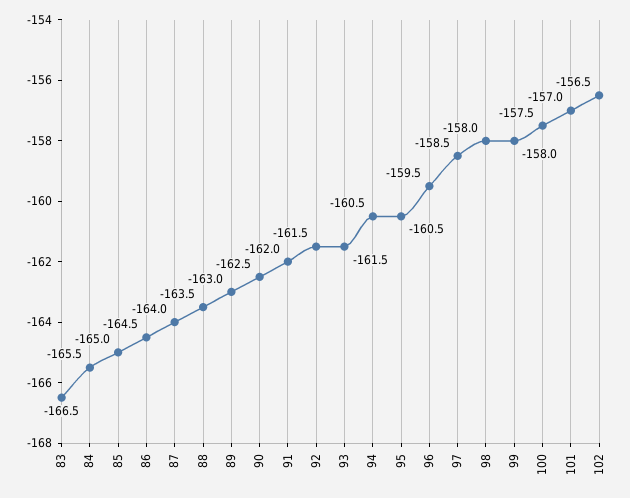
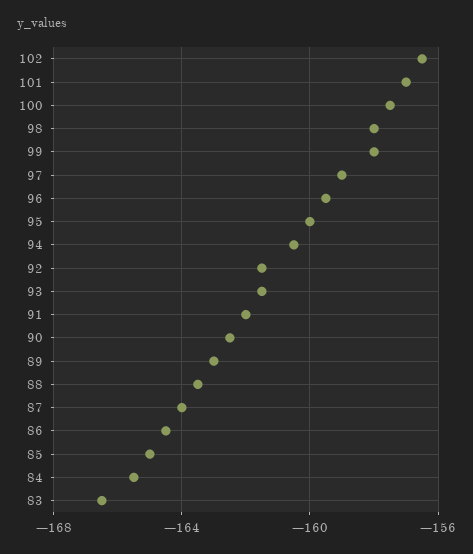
  {
    "83": -166.5,
    "84": -165.5,
    "85": -165,
    "86": -164.5,
    "87": -164,
    "88": -163.5,
    "89": -163,
    "90": -162.5,
    "91": -162,
    "92": -161.5,
    "93": -161.5,
    "94": -160.5,
-   "95": -160.5,
+   "95": -160,
    "96": -159.5,
-   "97": -158.5,
+   "97": -159,
    "98": -158,
    "99": -158,
    "100": -157.5,
    "101": -157,
    "102": -156.5
  }

